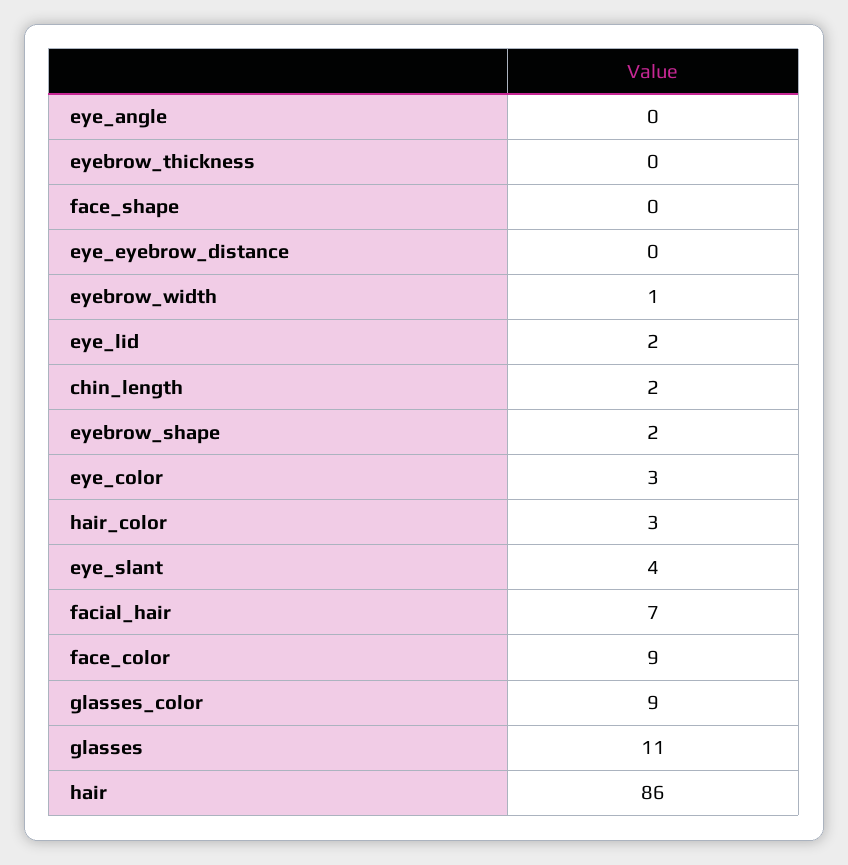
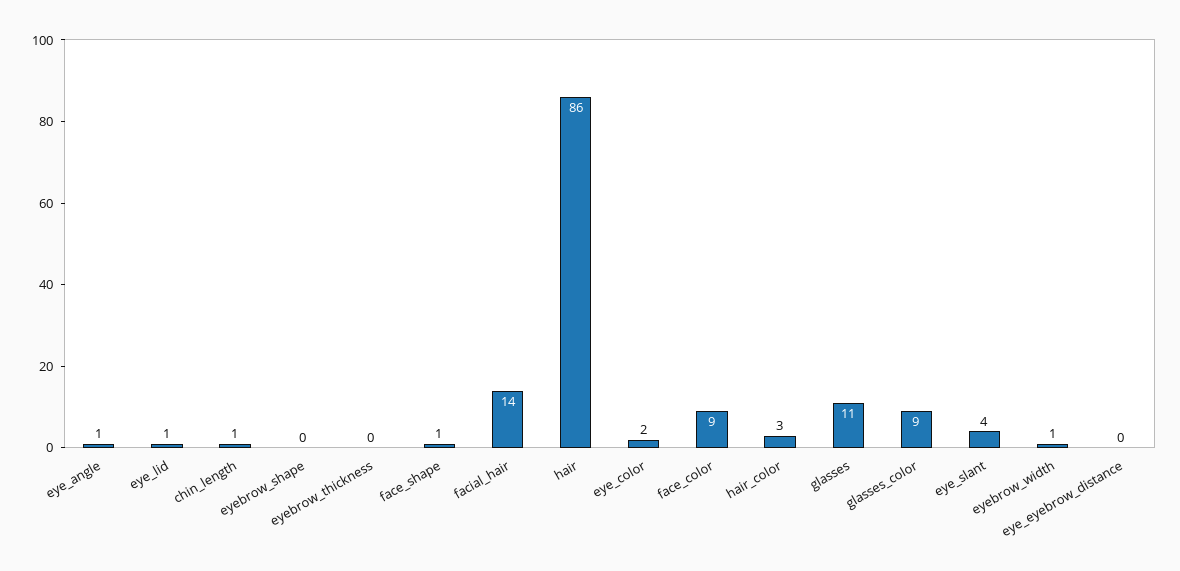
  {
-   "eye_angle": 0,
+   "eye_angle": 1,
    "eyebrow_thickness": 0,
-   "face_shape": 0,
+   "face_shape": 1,
    "eye_eyebrow_distance": 0,
    "eyebrow_width": 1,
-   "eye_lid": 2,
+   "eye_lid": 1,
-   "chin_length": 2,
+   "chin_length": 1,
-   "eyebrow_shape": 2,
+   "eyebrow_shape": 0,
-   "eye_color": 3,
+   "eye_color": 2,
    "hair_color": 3,
    "eye_slant": 4,
-   "facial_hair": 7,
+   "facial_hair": 14,
    "face_color": 9,
    "glasses_color": 9,
    "glasses": 11,
    "hair": 86
  }

